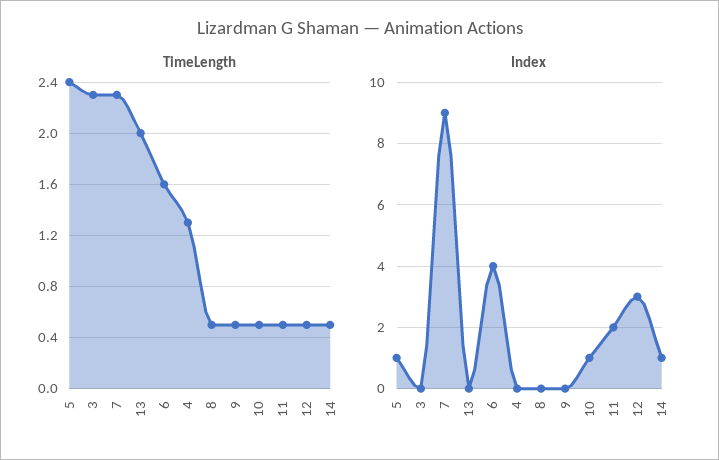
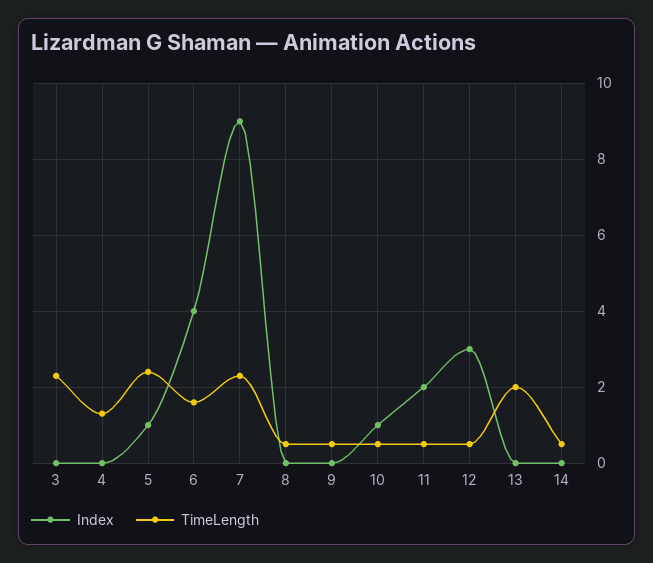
  {
    "TimeLength": {
      "5": 2.4,
      "3": 2.3,
      "7": 2.3,
      "13": 2,
      "6": 1.6,
      "4": 1.3,
      "8": 0.5,
      "9": 0.5,
      "10": 0.5,
      "11": 0.5,
      "12": 0.5,
      "14": 0.5
    },
    "Index": {
      "5": 1,
      "3": 0,
      "7": 9,
      "13": 0,
      "6": 4,
      "4": 0,
      "8": 0,
      "9": 0,
      "10": 1,
      "11": 2,
      "12": 3,
-     "14": 1
+     "14": 0
    }
  }

